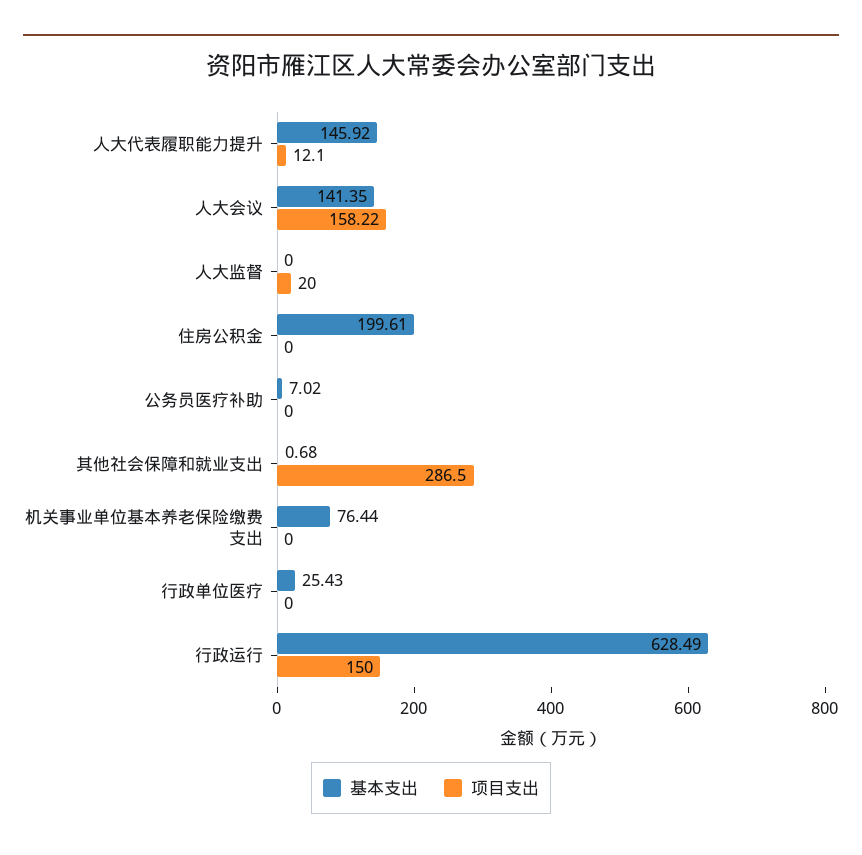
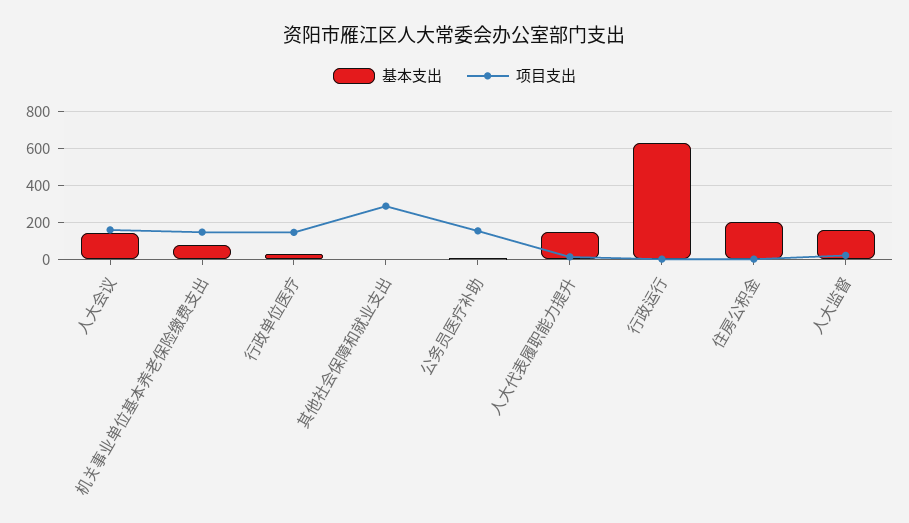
  {
    "基本支出": {
      "人大代表履职能力提升": 145.92,
      "人大会议": 141.35,
-     "人大监督": 0,
+     "人大监督": 150,
      "住房公积金": 199.61,
      "公务员医疗补助": 7.02,
      "其他社会保障和就业支出": 0.68,
      "机关事业单位基本养老保险缴费支出": 76.44,
      "行政单位医疗": 25.43,
      "行政运行": 628.49
    },
    "项目支出": {
      "人大代表履职能力提升": 12.1,
      "人大会议": 158.22,
      "人大监督": 20,
      "住房公积金": 0,
-     "公务员医疗补助": 0,
+     "公务员医疗补助": 150,
      "其他社会保障和就业支出": 286.5,
-     "机关事业单位基本养老保险缴费支出": 0,
+     "机关事业单位基本养老保险缴费支出": 150,
-     "行政单位医疗": 0,
+     "行政单位医疗": 150,
-     "行政运行": 150
+     "行政运行": 0
    }
  }

